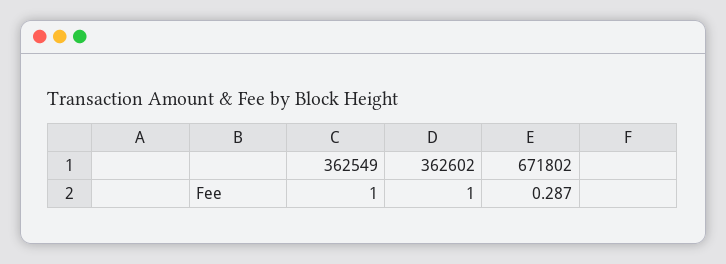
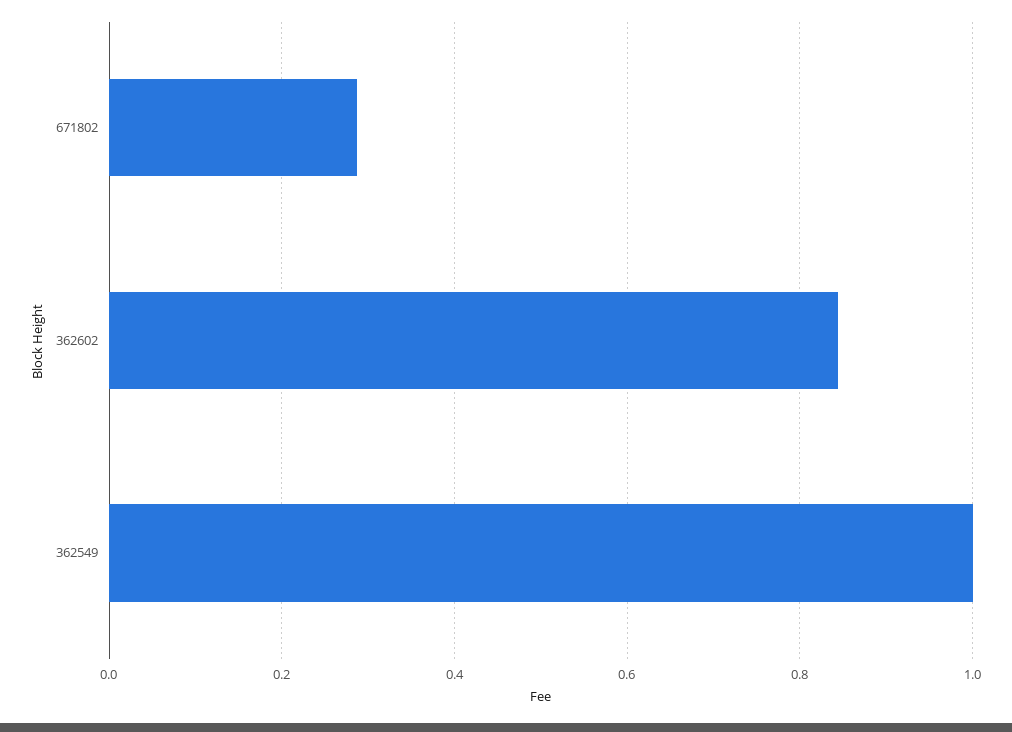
  {
    "362549": 1,
-   "362602": 1,
+   "362602": 0.84,
    "671802": 0.287
  }

